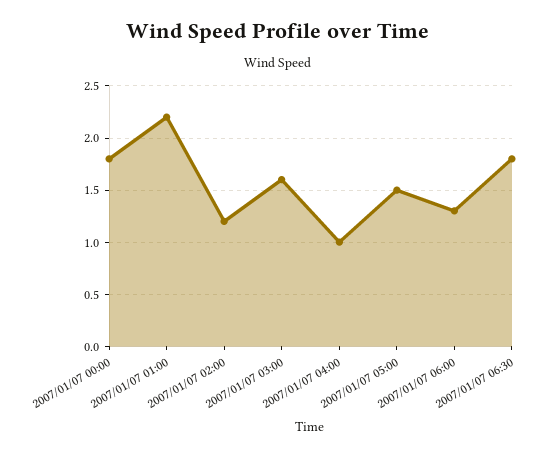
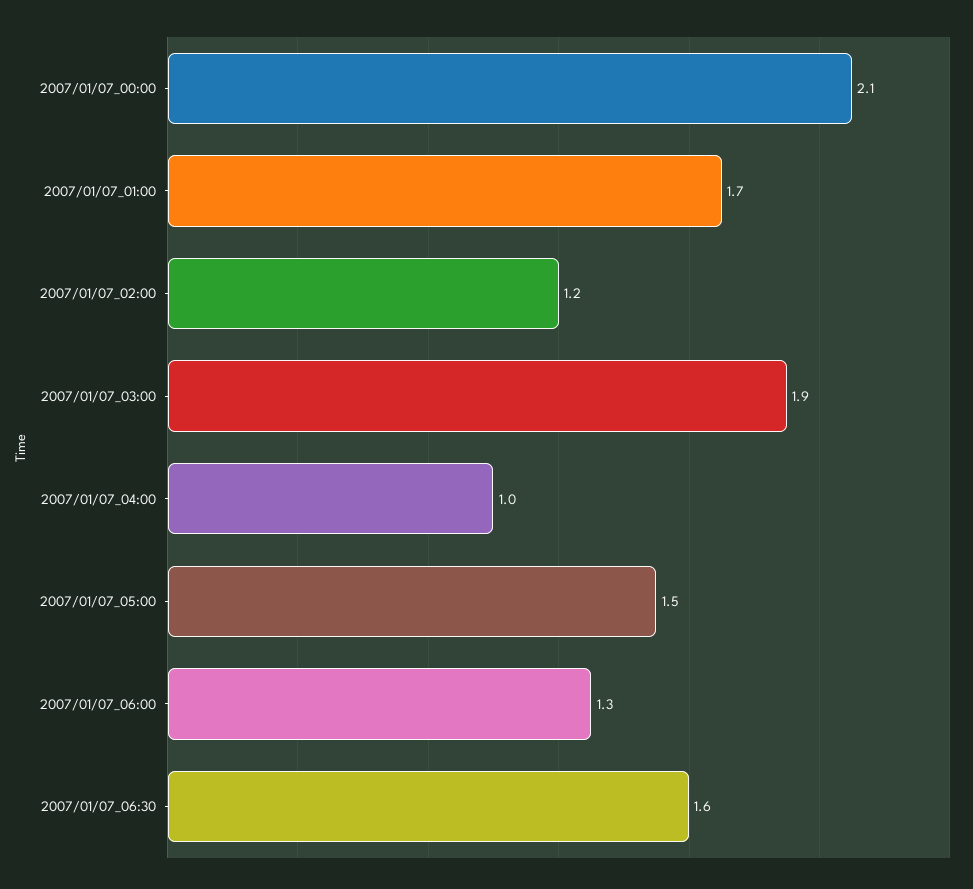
  {
-   "2007/01/07 00:00": 1.8,
+   "2007/01/07 00:00": 2.1,
-   "2007/01/07 01:00": 2.2,
+   "2007/01/07 01:00": 1.7,
    "2007/01/07 02:00": 1.2,
-   "2007/01/07 03:00": 1.6,
+   "2007/01/07 03:00": 1.9,
    "2007/01/07 04:00": 1,
    "2007/01/07 05:00": 1.5,
    "2007/01/07 06:00": 1.3,
-   "2007/01/07 06:30": 1.8
+   "2007/01/07 06:30": 1.6
  }

